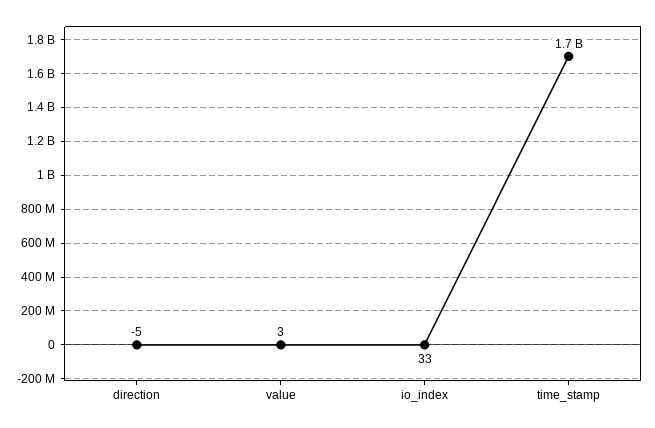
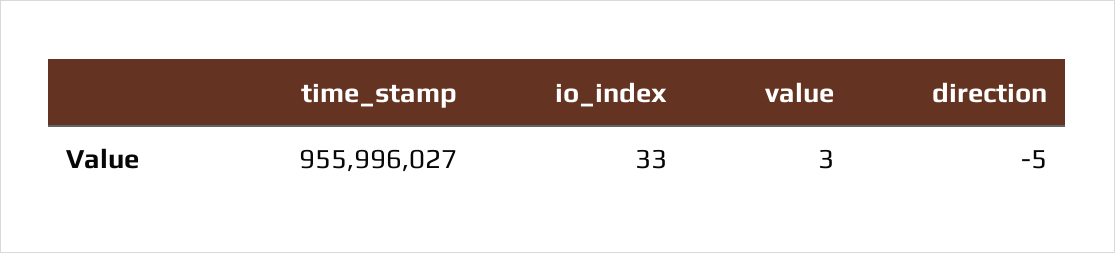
  {
    "direction": -5,
    "value": 3,
    "io_index": 33,
-   "time_stamp": 1700000000
+   "time_stamp": 955996027
  }

